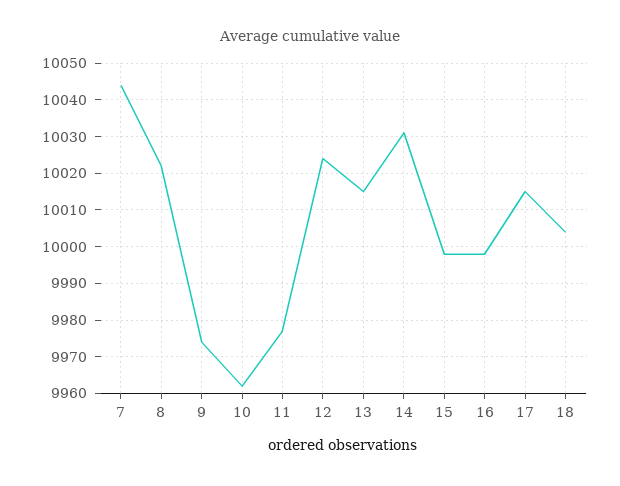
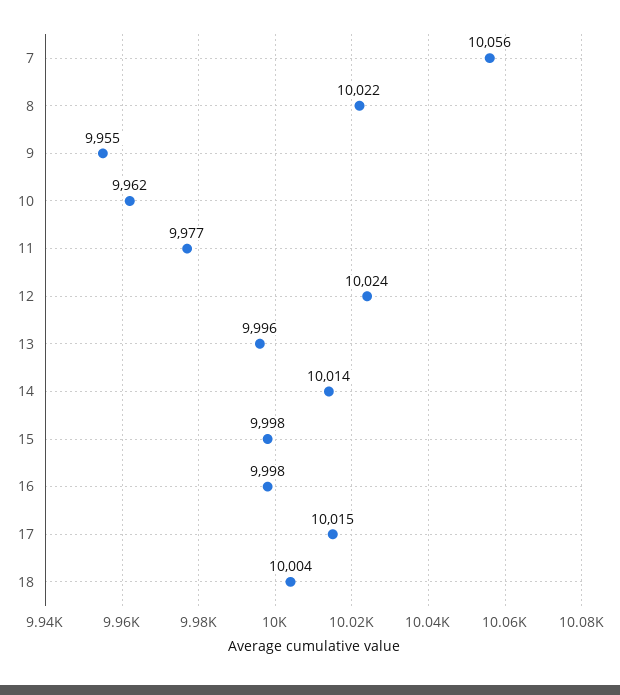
  {
-   "7": 10045,
+   "7": 10056,
    "8": 10022,
-   "9": 9975,
+   "9": 9955,
    "10": 9962,
    "11": 9977,
    "12": 10024,
-   "13": 10015,
+   "13": 9996,
-   "14": 10030,
+   "14": 10014,
    "15": 9998,
    "16": 9998,
    "17": 10015,
    "18": 10004
  }

